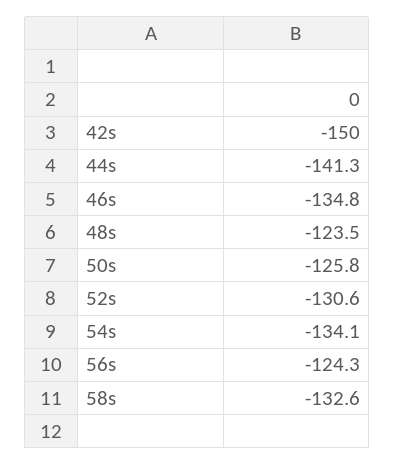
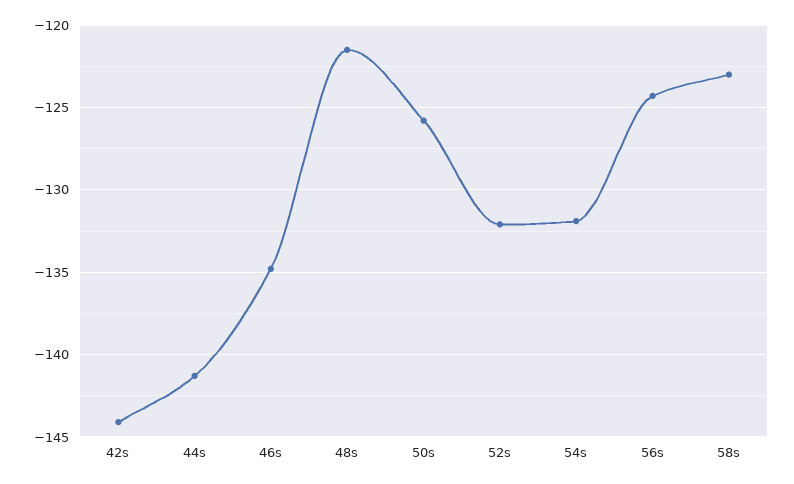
  {
-   "42s": -150,
+   "42s": -144,
    "44s": -141.3,
    "46s": -134.8,
-   "48s": -123.5,
+   "48s": -121.5,
    "50s": -125.8,
-   "52s": -130.6,
+   "52s": -132,
-   "54s": -134.1,
+   "54s": -132,
    "56s": -124.3,
-   "58s": -132.6
+   "58s": -123
  }

